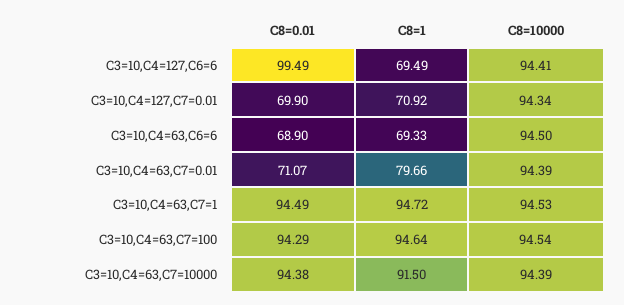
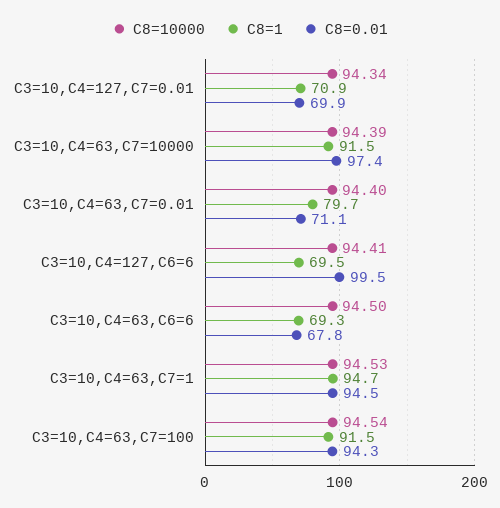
  {
    "C8=0.01": {
      "C3=10,C4=127,C6=6": 99.49,
      "C3=10,C4=127,C7=0.01": 69.9,
-     "C3=10,C4=63,C6=6": 68.9,
+     "C3=10,C4=63,C6=6": 67.8,
      "C3=10,C4=63,C7=0.01": 71.07,
      "C3=10,C4=63,C7=1": 94.49,
      "C3=10,C4=63,C7=100": 94.29,
-     "C3=10,C4=63,C7=10000": 94.38
+     "C3=10,C4=63,C7=10000": 97.4
    },
    "C8=1": {
      "C3=10,C4=127,C6=6": 69.49,
      "C3=10,C4=127,C7=0.01": 70.92,
      "C3=10,C4=63,C6=6": 69.33,
      "C3=10,C4=63,C7=0.01": 79.66,
      "C3=10,C4=63,C7=1": 94.72,
-     "C3=10,C4=63,C7=100": 94.64,
+     "C3=10,C4=63,C7=100": 91.5,
      "C3=10,C4=63,C7=10000": 91.5
    },
    "C8=10000": {
      "C3=10,C4=127,C6=6": 94.41,
      "C3=10,C4=127,C7=0.01": 94.34,
      "C3=10,C4=63,C6=6": 94.5,
-     "C3=10,C4=63,C7=0.01": 94.39,
+     "C3=10,C4=63,C7=0.01": 94.4,
      "C3=10,C4=63,C7=1": 94.53,
      "C3=10,C4=63,C7=100": 94.54,
      "C3=10,C4=63,C7=10000": 94.39
    }
  }

